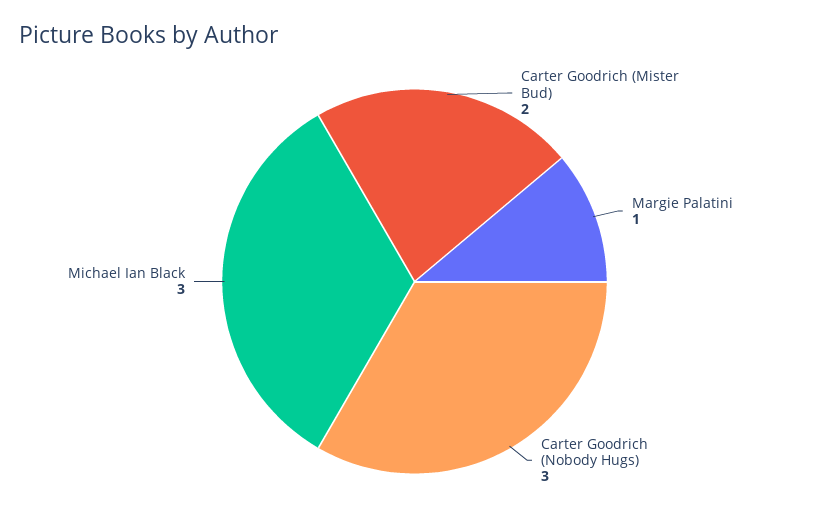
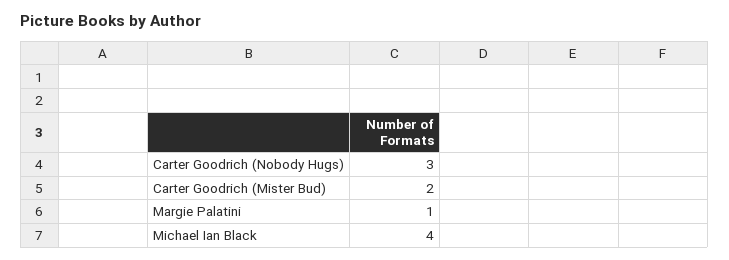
  {
    "Carter Goodrich (Mister Bud)": 2,
    "Margie Palatini": 1,
    "Carter Goodrich (Nobody Hugs)": 3,
-   "Michael Ian Black": 3
+   "Michael Ian Black": 4
  }

